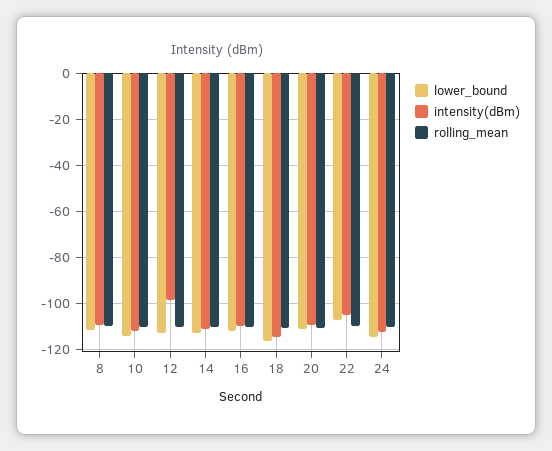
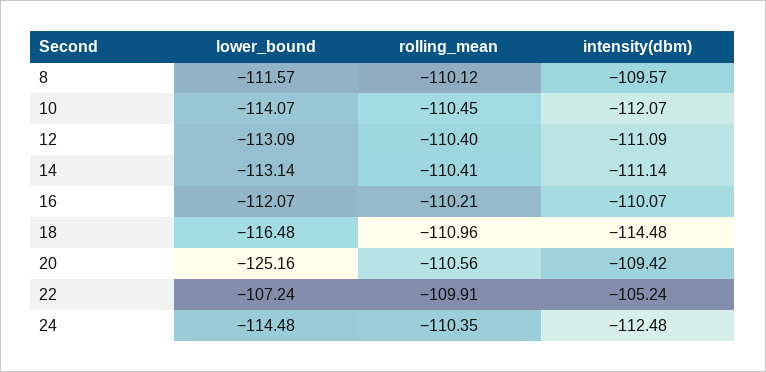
  {
    "lower_bound": {
      "8": -111.57,
      "10": -114.07,
      "12": -113.09,
      "14": -113.14,
      "16": -112.07,
      "18": -116.48,
-     "20": -110,
+     "20": -125.16,
      "22": -107.24,
      "24": -114.48
    },
    "intensity(dBm)": {
      "8": -109.57,
      "10": -112.07,
-     "12": -100,
+     "12": -111.09,
      "14": -111.14,
      "16": -110.07,
      "18": -114.48,
      "20": -109.42,
      "22": -105.24,
      "24": -112.48
    },
    "rolling_mean": {
      "8": -110.12,
      "10": -110.45,
      "12": -110.4,
      "14": -110.41,
      "16": -110.21,
      "18": -110.96,
      "20": -110.56,
      "22": -109.91,
      "24": -110.35
    }
  }

